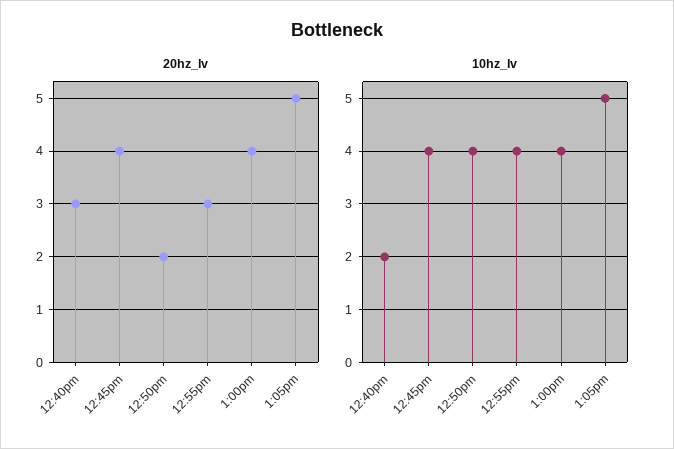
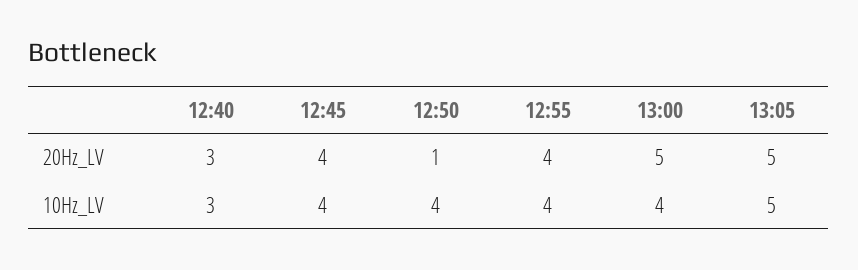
  {
    "20hz_lv": {
      "12:40pm": 3,
      "12:45pm": 4,
-     "12:50pm": 2,
+     "12:50pm": 1,
-     "12:55pm": 3,
+     "12:55pm": 4,
-     "1:00pm": 4,
+     "1:00pm": 5,
      "1:05pm": 5
    },
    "10hz_lv": {
-     "12:40pm": 2,
+     "12:40pm": 3,
      "12:45pm": 4,
      "12:50pm": 4,
      "12:55pm": 4,
      "1:00pm": 4,
      "1:05pm": 5
    }
  }

